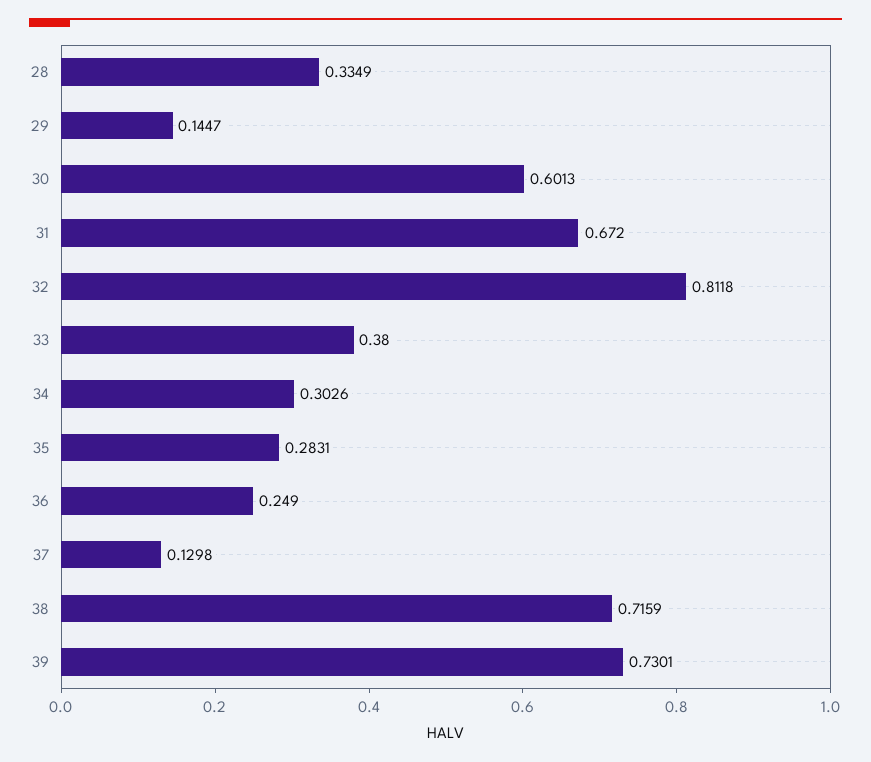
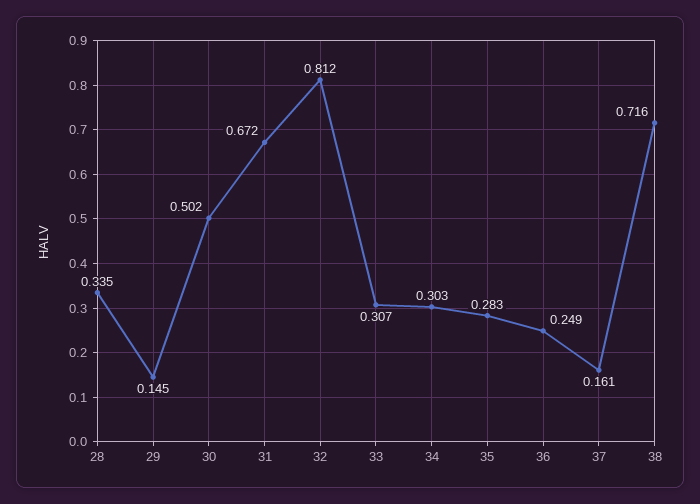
  {
    "28": 0.3349,
    "29": 0.1447,
-   "30": 0.6013,
+   "30": 0.502,
    "31": 0.672,
    "32": 0.8118,
-   "33": 0.38,
+   "33": 0.307,
    "34": 0.3026,
    "35": 0.2831,
    "36": 0.249,
-   "37": 0.1298,
+   "37": 0.161,
-   "38": 0.7159,
+   "38": 0.7159
-   "39": 0.7301
  }

